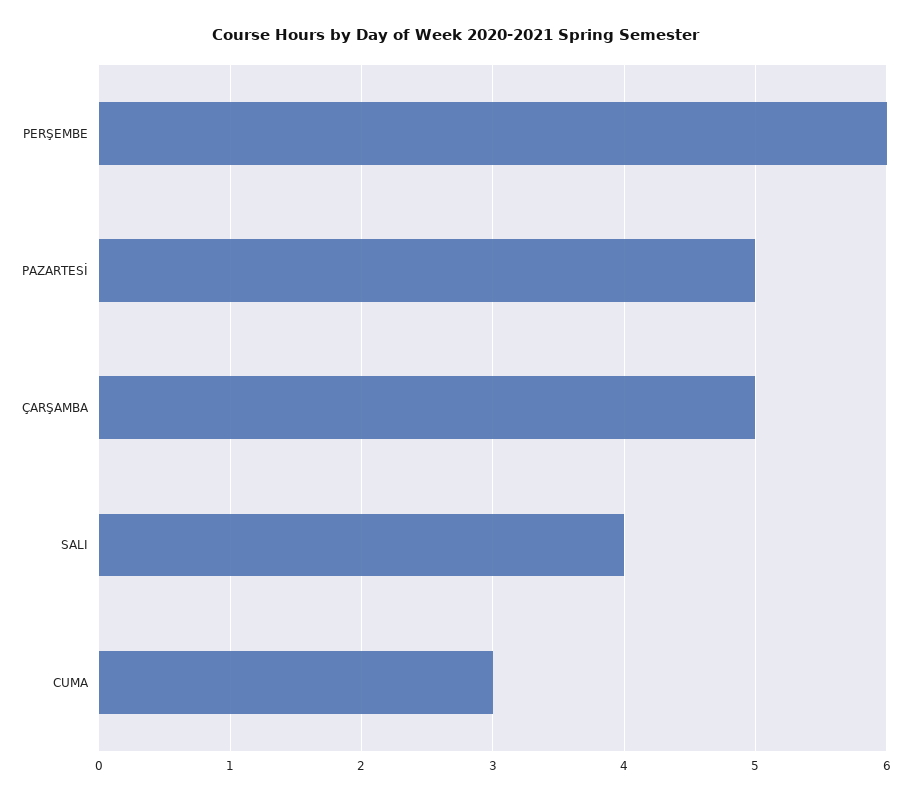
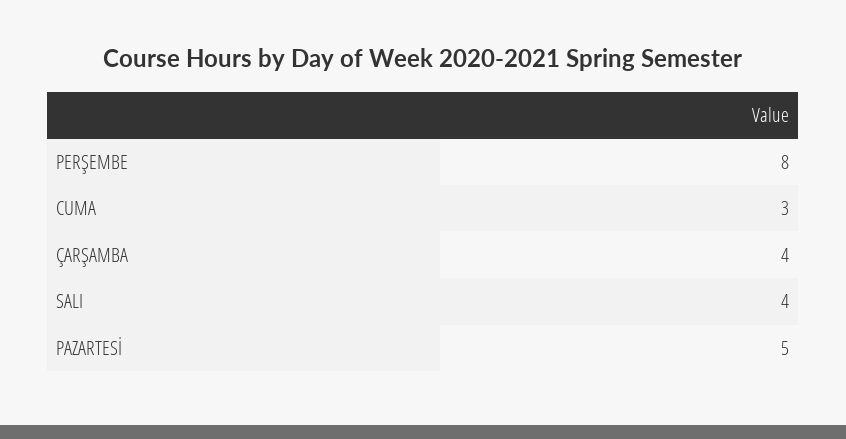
  {
-   "PERŞEMBE": 6,
+   "PERŞEMBE": 8,
    "PAZARTESİ": 5,
-   "ÇARŞAMBA": 5,
+   "ÇARŞAMBA": 4,
    "SALI": 4,
    "CUMA": 3
  }

